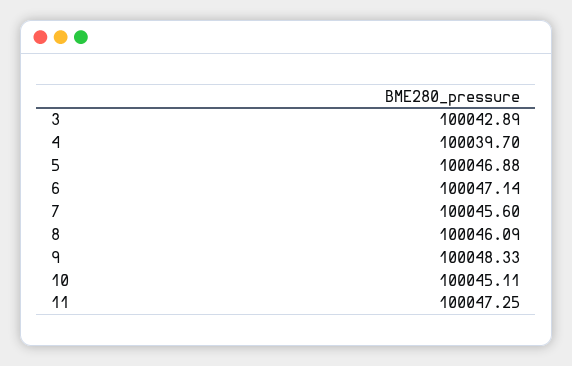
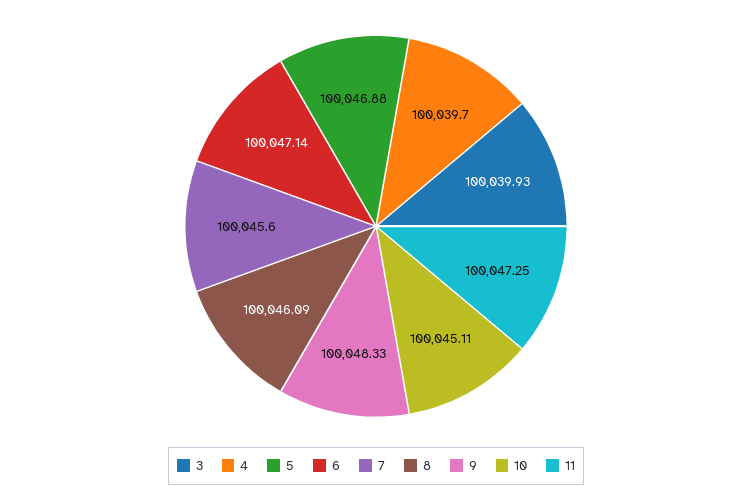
  {
-   "3": 100042.89,
+   "3": 100039.93,
    "4": 100039.7,
    "5": 100046.88,
    "6": 100047.14,
    "7": 100045.6,
    "8": 100046.09,
    "9": 100048.33,
    "10": 100045.11,
    "11": 100047.25
  }

